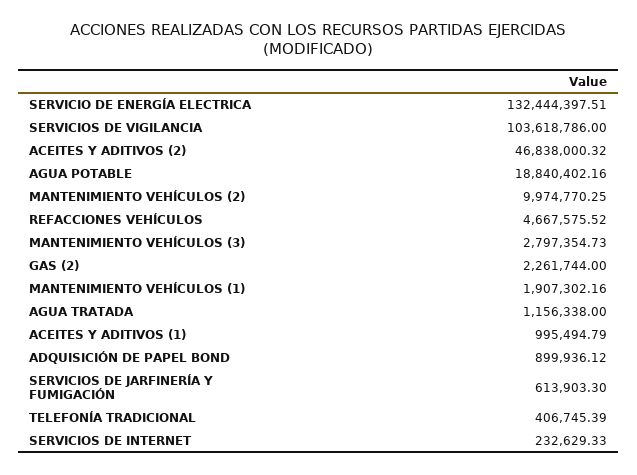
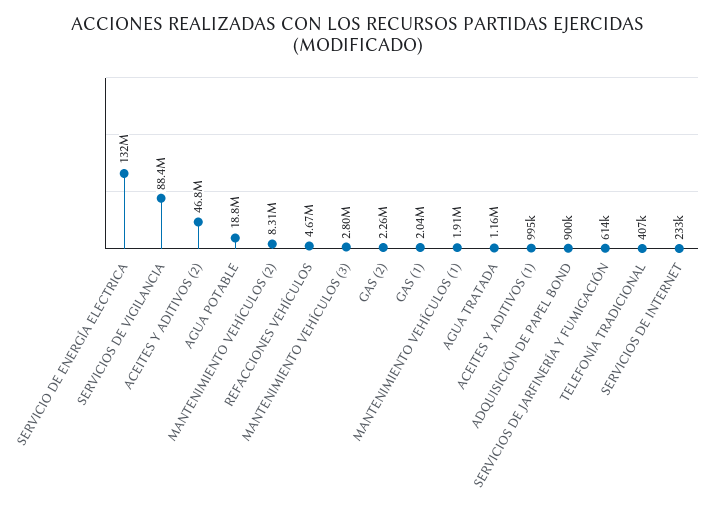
  {
    "SERVICIO DE ENERGÍA ELECTRICA": 132444397.51,
-   "SERVICIOS DE VIGILANCIA": 103618786,
+   "SERVICIOS DE VIGILANCIA": 88400000,
    "ACEITES Y ADITIVOS (2)": 46838000.32,
    "AGUA POTABLE": 18840402.16,
-   "MANTENIMIENTO VEHÍCULOS (2)": 9974770.25,
+   "MANTENIMIENTO VEHÍCULOS (2)": 8310000,
    "REFACCIONES VEHÍCULOS": 4667575.52,
    "MANTENIMIENTO VEHÍCULOS (3)": 2797354.73,
    "GAS (2)": 2261744,
    "MANTENIMIENTO VEHÍCULOS (1)": 1907302.16,
    "AGUA TRATADA": 1156338,
    "ACEITES Y ADITIVOS (1)": 995494.79,
    "ADQUISICIÓN DE PAPEL BOND": 899936.12,
    "SERVICIOS DE JARFINERÍA Y FUMIGACIÓN": 613903.3,
    "TELEFONÍA TRADICIONAL": 406745.39,
-   "SERVICIOS DE INTERNET": 232629.33
+   "SERVICIOS DE INTERNET": 232629.33,
+   "GAS (1)": 2040000
  }

